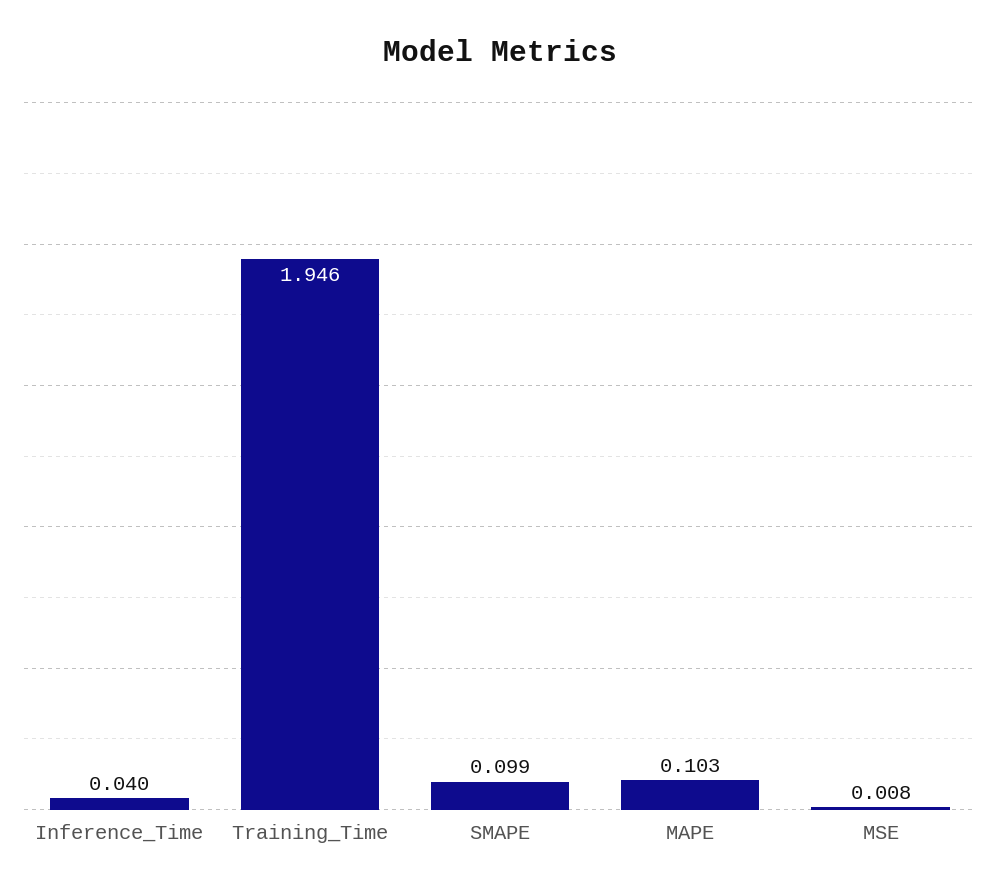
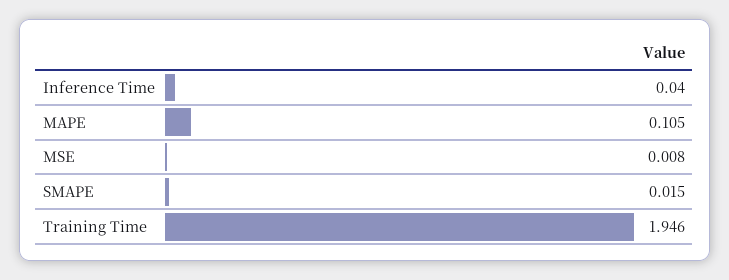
  {
    "Inference_Time": 0.04,
    "Training_Time": 1.946,
-   "SMAPE": 0.099,
+   "SMAPE": 0.015,
-   "MAPE": 0.103,
+   "MAPE": 0.105,
    "MSE": 0.008
  }

